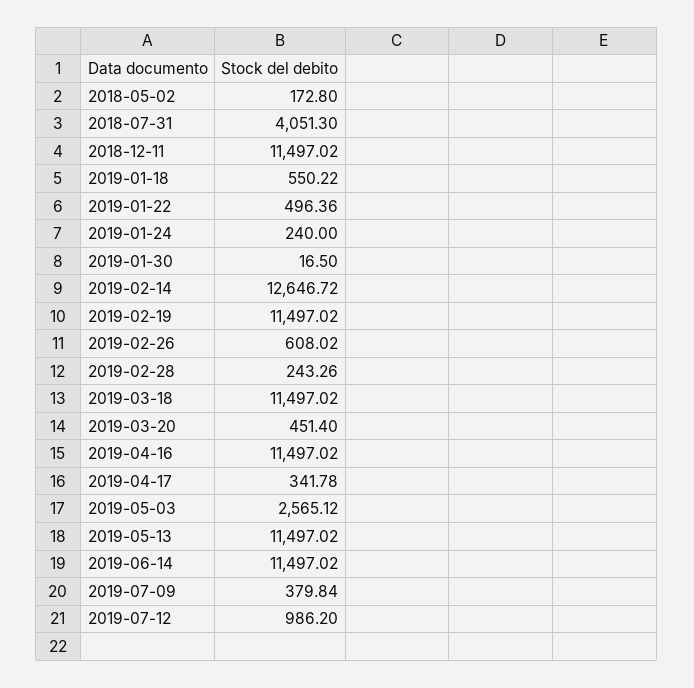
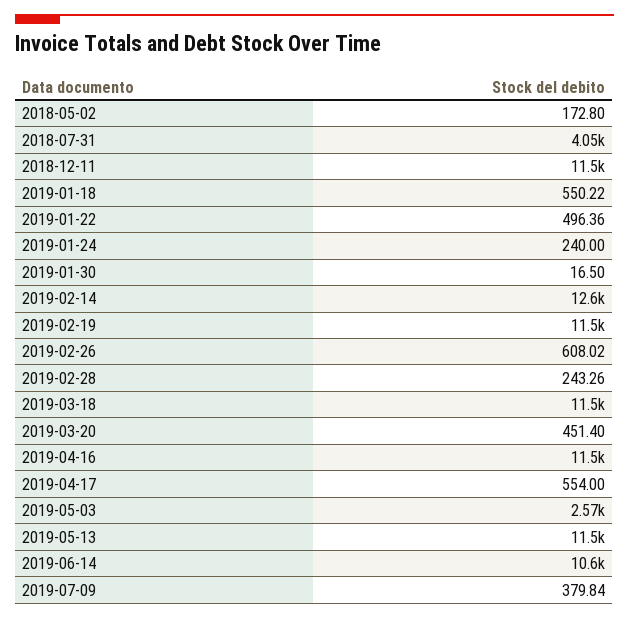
  {
    "2018-05-02": 172.8,
    "2018-07-31": 4051.3,
    "2018-12-11": 11497.02,
    "2019-01-18": 550.22,
    "2019-01-22": 496.36,
    "2019-01-24": 240,
    "2019-01-30": 16.5,
    "2019-02-14": 12646.72,
    "2019-02-19": 11497.02,
    "2019-02-26": 608.02,
    "2019-02-28": 243.26,
    "2019-03-18": 11497.02,
    "2019-03-20": 451.4,
    "2019-04-16": 11497.02,
-   "2019-04-17": 341.78,
+   "2019-04-17": 554,
    "2019-05-03": 2565.12,
    "2019-05-13": 11497.02,
-   "2019-06-14": 11497.02,
+   "2019-06-14": 10600,
-   "2019-07-09": 379.84,
+   "2019-07-09": 379.84
-   "2019-07-12": 986.2
  }

